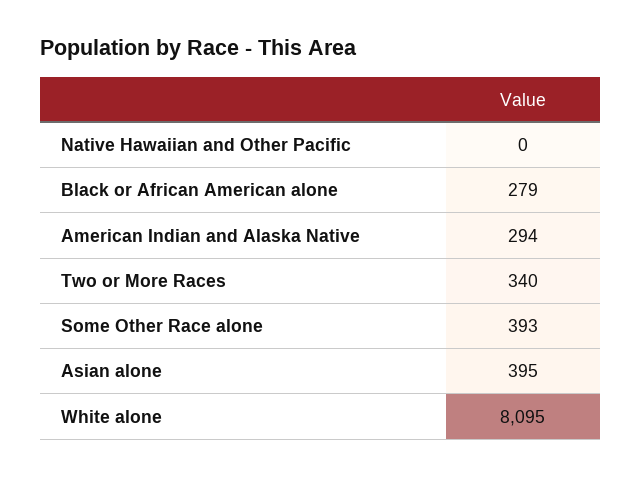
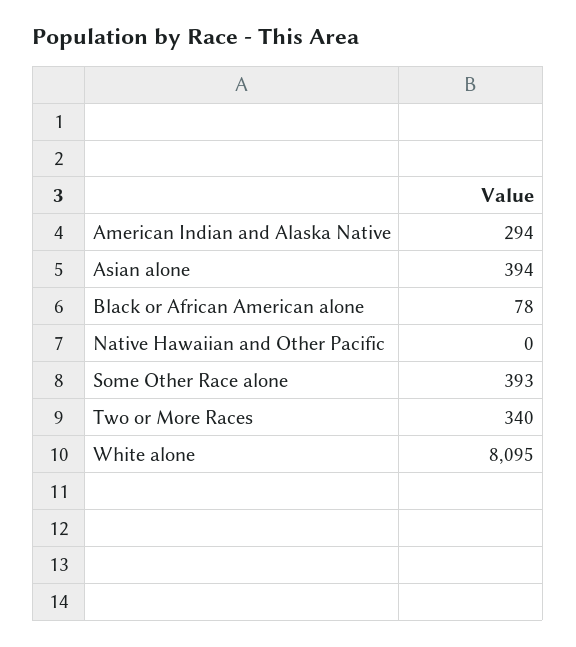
  {
    "Native Hawaiian and Other Pacific": 0,
-   "Black or African American alone": 279,
+   "Black or African American alone": 78,
    "American Indian and Alaska Native": 294,
    "Two or More Races": 340,
    "Some Other Race alone": 393,
-   "Asian alone": 395,
+   "Asian alone": 394,
    "White alone": 8095
  }

